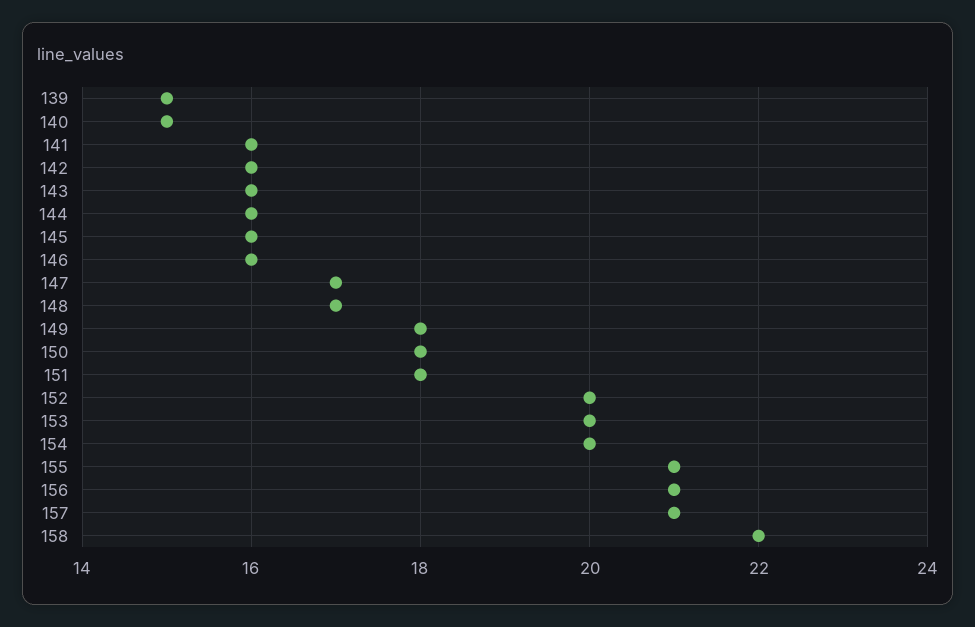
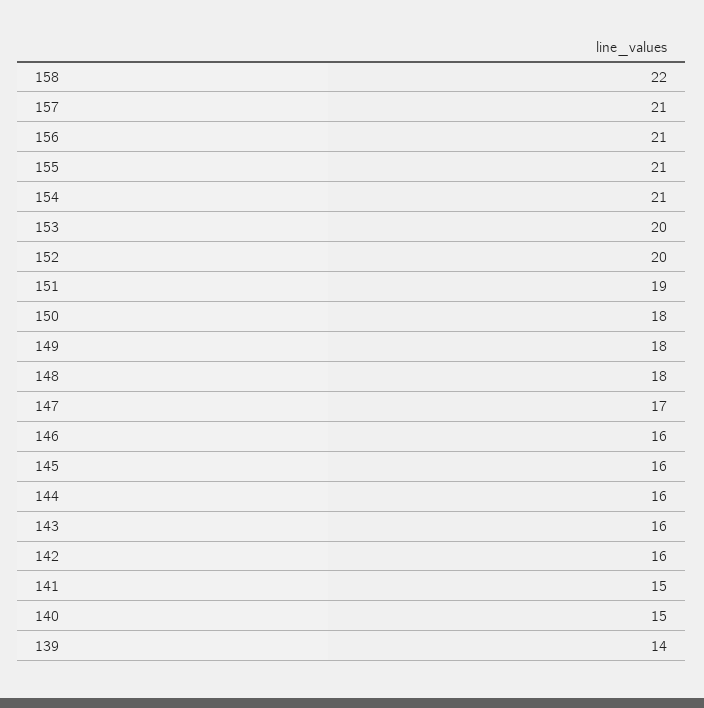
  {
-   "139": 15,
+   "139": 14,
    "140": 15,
-   "141": 16,
+   "141": 15,
    "142": 16,
    "143": 16,
    "144": 16,
    "145": 16,
    "146": 16,
    "147": 17,
-   "148": 17,
+   "148": 18,
    "149": 18,
    "150": 18,
-   "151": 18,
+   "151": 19,
    "152": 20,
    "153": 20,
-   "154": 20,
+   "154": 21,
    "155": 21,
    "156": 21,
    "157": 21,
    "158": 22
  }

